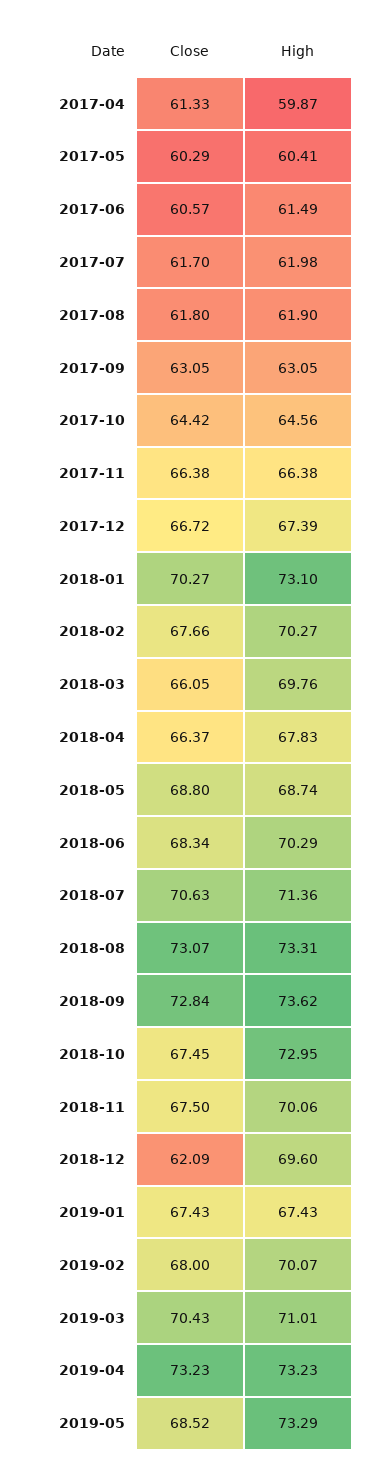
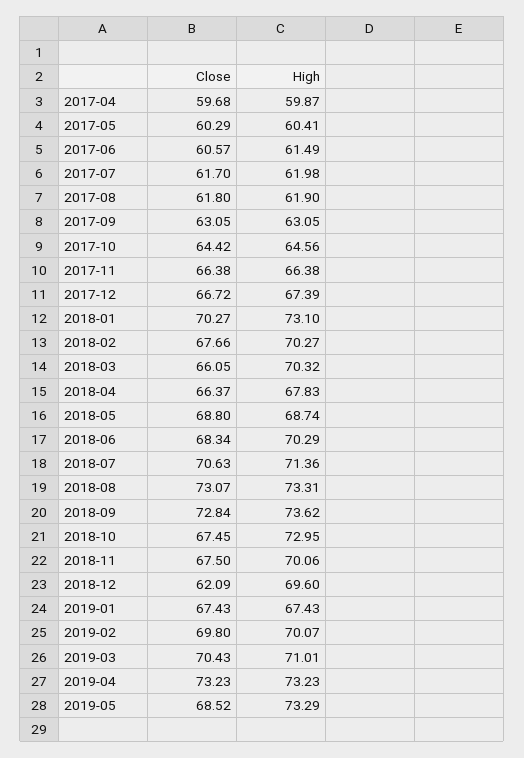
  {
    "Close": {
-     "2017-04": 61.33,
+     "2017-04": 59.68,
      "2017-05": 60.29,
      "2017-06": 60.57,
      "2017-07": 61.7,
      "2017-08": 61.8,
      "2017-09": 63.05,
      "2017-10": 64.42,
      "2017-11": 66.38,
      "2017-12": 66.72,
      "2018-01": 70.27,
      "2018-02": 67.66,
      "2018-03": 66.05,
      "2018-04": 66.37,
      "2018-05": 68.8,
      "2018-06": 68.34,
      "2018-07": 70.63,
      "2018-08": 73.07,
      "2018-09": 72.84,
      "2018-10": 67.45,
      "2018-11": 67.5,
      "2018-12": 62.09,
      "2019-01": 67.43,
-     "2019-02": 68,
+     "2019-02": 69.8,
      "2019-03": 70.43,
      "2019-04": 73.23,
      "2019-05": 68.52
    },
    "High": {
      "2017-04": 59.87,
      "2017-05": 60.41,
      "2017-06": 61.49,
      "2017-07": 61.98,
      "2017-08": 61.9,
      "2017-09": 63.05,
      "2017-10": 64.56,
      "2017-11": 66.38,
      "2017-12": 67.39,
      "2018-01": 73.1,
      "2018-02": 70.27,
-     "2018-03": 69.76,
+     "2018-03": 70.32,
      "2018-04": 67.83,
      "2018-05": 68.74,
      "2018-06": 70.29,
      "2018-07": 71.36,
      "2018-08": 73.31,
      "2018-09": 73.62,
      "2018-10": 72.95,
      "2018-11": 70.06,
      "2018-12": 69.6,
      "2019-01": 67.43,
      "2019-02": 70.07,
      "2019-03": 71.01,
      "2019-04": 73.23,
      "2019-05": 73.29
    }
  }

